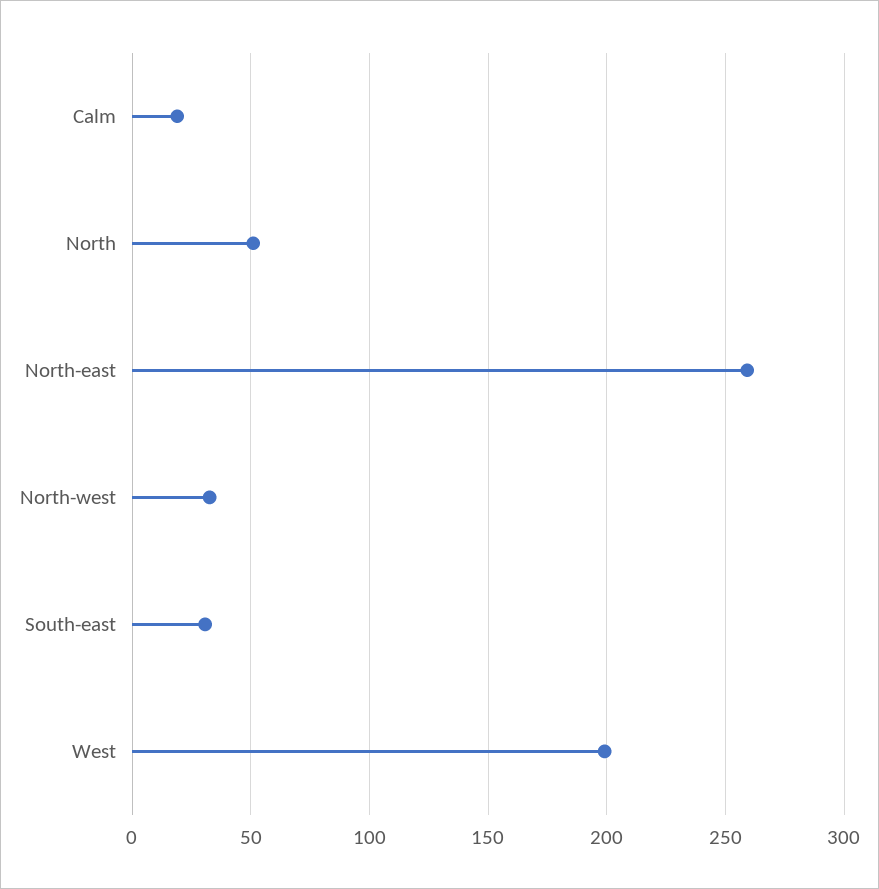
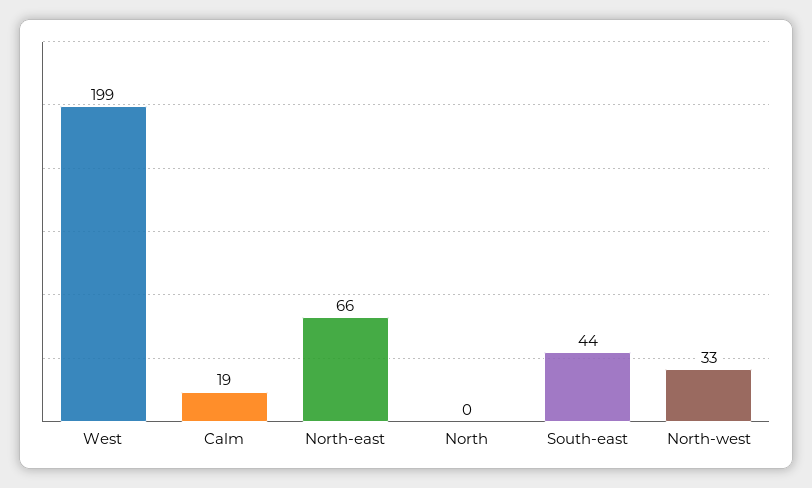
  {
    "Calm": 19,
-   "North": 50,
+   "North": 0,
-   "North-east": 260,
+   "North-east": 66,
    "North-west": 33,
-   "South-east": 30,
+   "South-east": 44,
    "West": 199
  }

